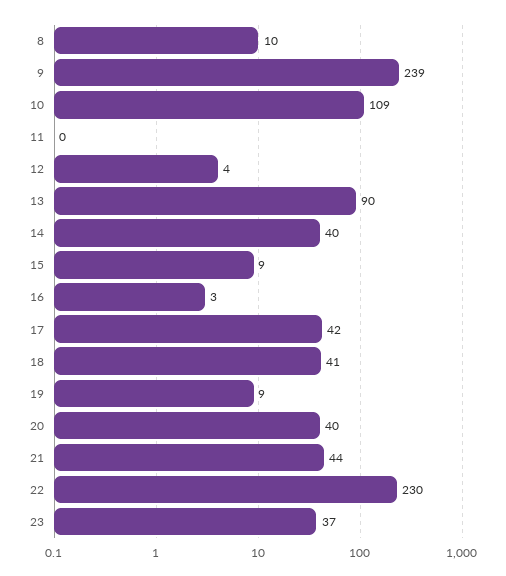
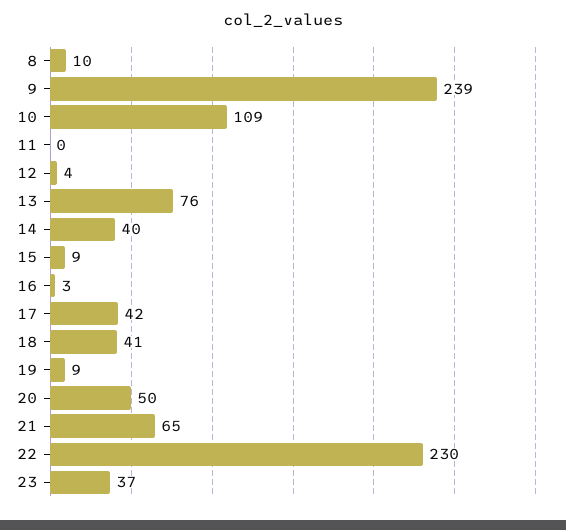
  {
    "8": 10,
    "9": 239,
    "10": 109,
    "11": 0,
    "12": 4,
-   "13": 90,
+   "13": 76,
    "14": 40,
    "15": 9,
    "16": 3,
    "17": 42,
    "18": 41,
    "19": 9,
-   "20": 40,
+   "20": 50,
-   "21": 44,
+   "21": 65,
    "22": 230,
    "23": 37
  }

